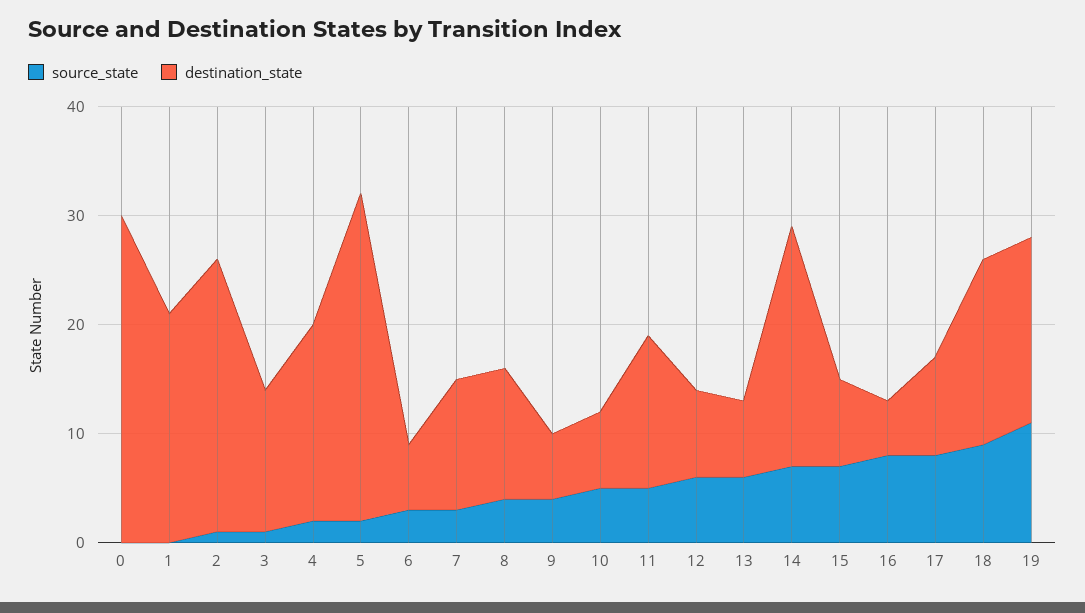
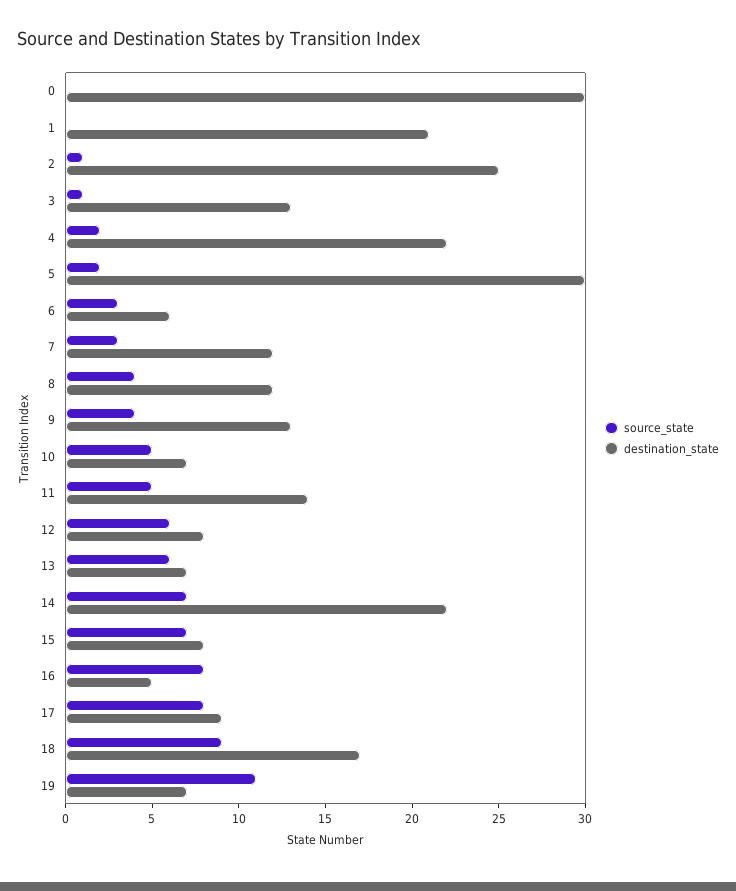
  {
    "source_state": {
      "0": 0,
      "1": 0,
      "2": 1,
      "3": 1,
      "4": 2,
      "5": 2,
      "6": 3,
      "7": 3,
      "8": 4,
      "9": 4,
      "10": 5,
      "11": 5,
      "12": 6,
      "13": 6,
      "14": 7,
      "15": 7,
      "16": 8,
      "17": 8,
      "18": 9,
      "19": 11
    },
    "destination_state": {
      "0": 30,
      "1": 21,
      "2": 25,
      "3": 13,
-     "4": 18,
+     "4": 22,
      "5": 30,
      "6": 6,
      "7": 12,
      "8": 12,
-     "9": 6,
+     "9": 13,
      "10": 7,
      "11": 14,
      "12": 8,
      "13": 7,
      "14": 22,
      "15": 8,
      "16": 5,
      "17": 9,
      "18": 17,
-     "19": 17
+     "19": 7
    }
  }

